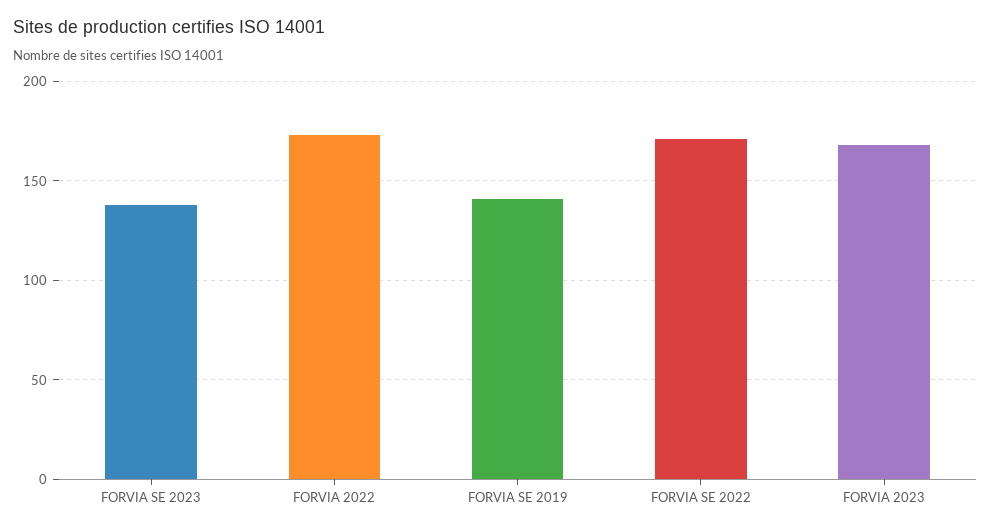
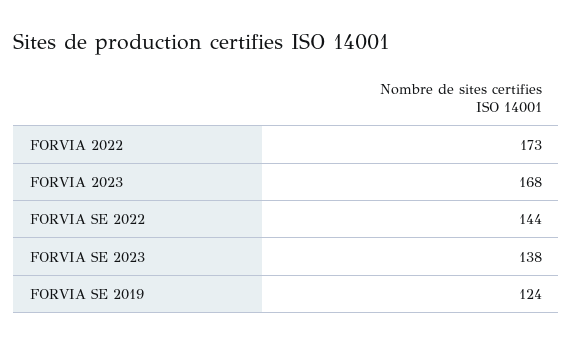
  {
    "FORVIA SE 2023": 138,
    "FORVIA 2022": 173,
-   "FORVIA SE 2019": 140,
+   "FORVIA SE 2019": 124,
-   "FORVIA SE 2022": 170,
+   "FORVIA SE 2022": 144,
    "FORVIA 2023": 168
  }

